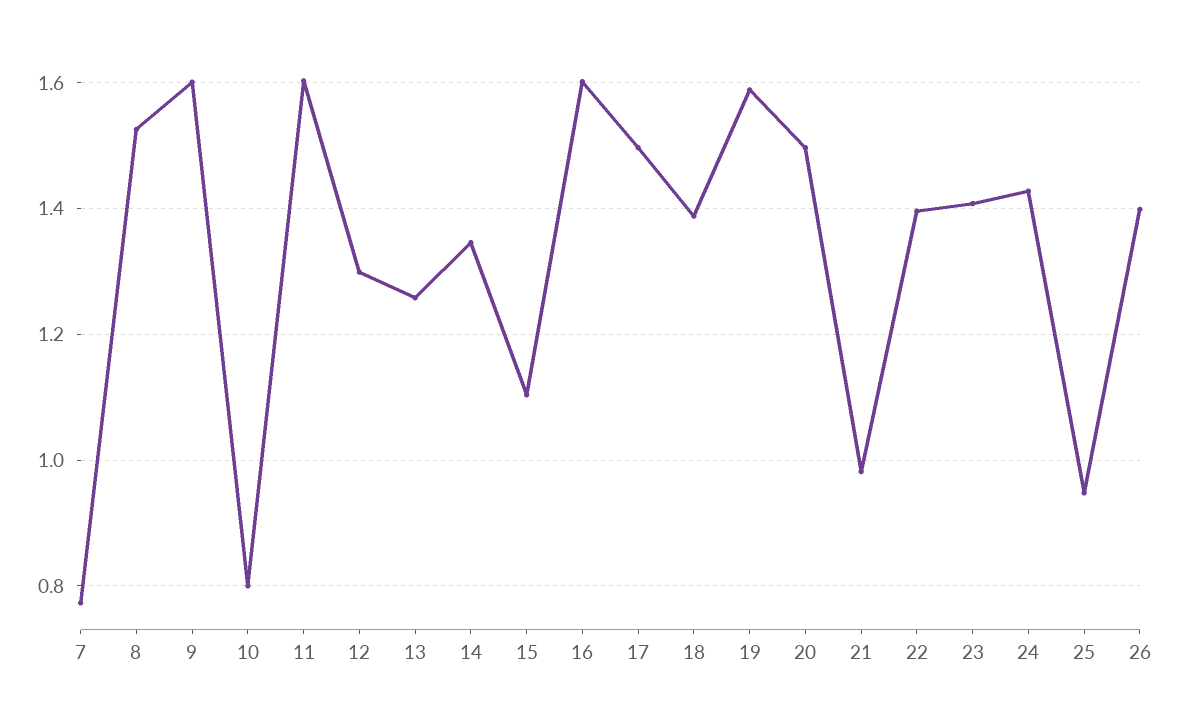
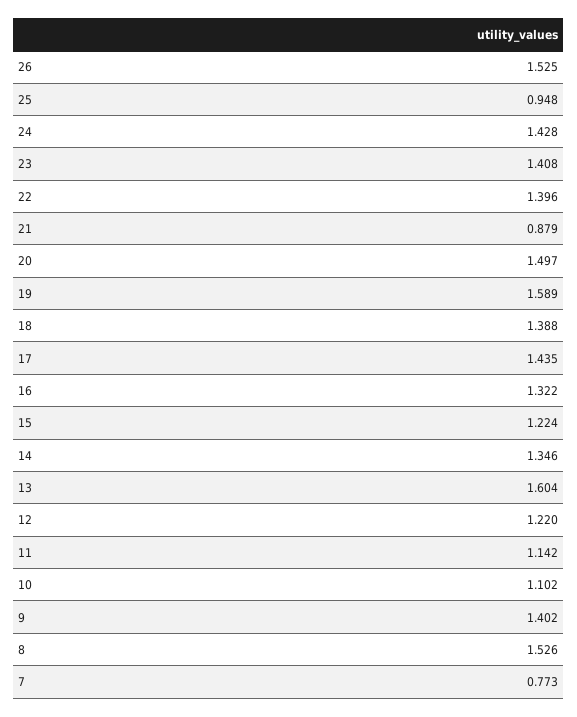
  {
    "7": 0.773,
    "8": 1.526,
-   "9": 1.6,
+   "9": 1.402,
-   "10": 0.8,
+   "10": 1.102,
-   "11": 1.6,
+   "11": 1.142,
-   "12": 1.3,
+   "12": 1.22,
-   "13": 1.26,
+   "13": 1.604,
    "14": 1.346,
-   "15": 1.1,
+   "15": 1.224,
-   "16": 1.6,
+   "16": 1.322,
-   "17": 1.5,
+   "17": 1.435,
    "18": 1.388,
    "19": 1.589,
    "20": 1.497,
-   "21": 0.98,
+   "21": 0.879,
    "22": 1.396,
    "23": 1.408,
    "24": 1.428,
    "25": 0.948,
-   "26": 1.4
+   "26": 1.525
  }

